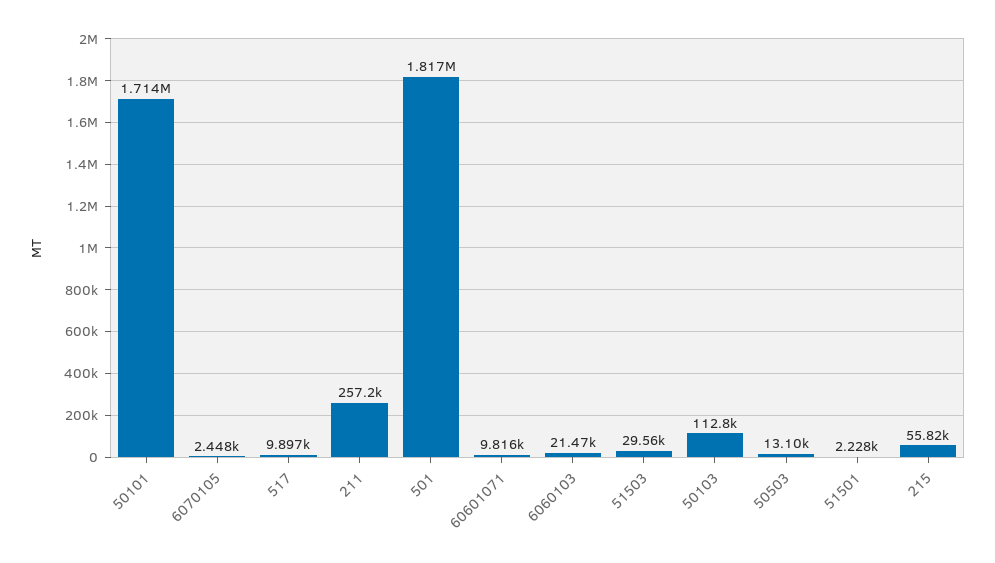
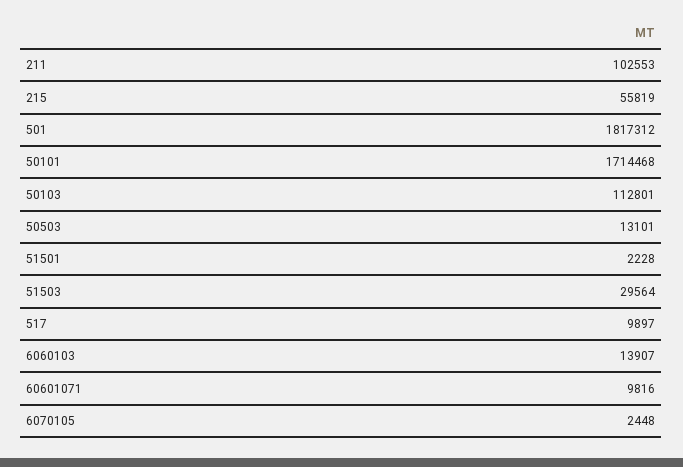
  {
    "50101": 1714468,
    "6070105": 2448,
    "517": 9897,
-   "211": 257200,
+   "211": 102553,
    "501": 1817312,
    "60601071": 9816,
-   "6060103": 21470,
+   "6060103": 13907,
    "51503": 29564,
    "50103": 112801,
    "50503": 13101,
    "51501": 2228,
    "215": 55819
  }

